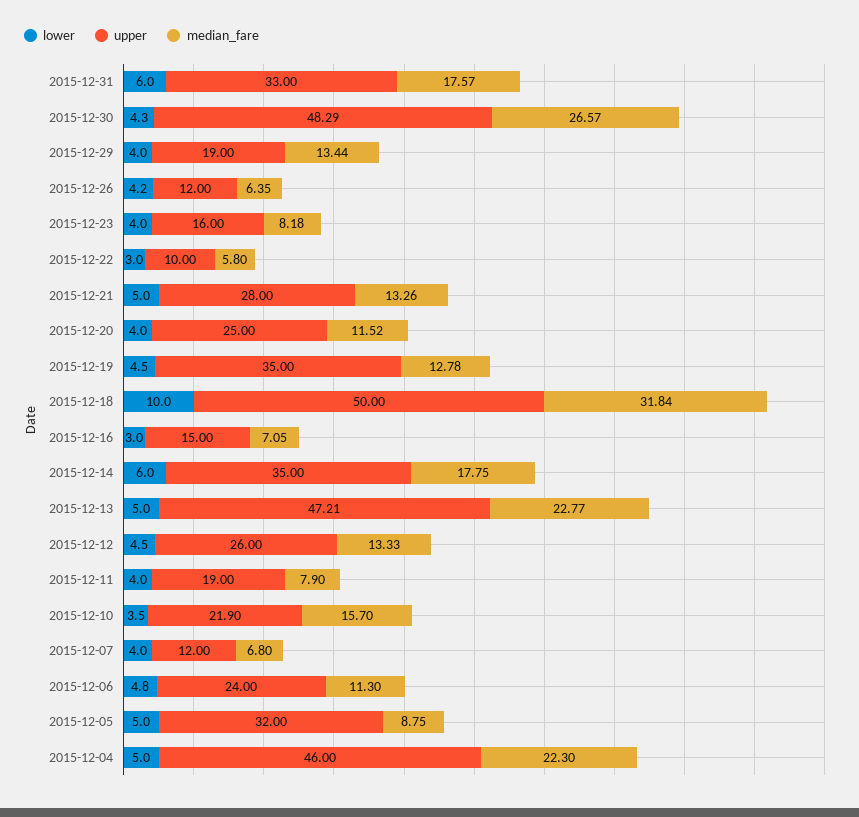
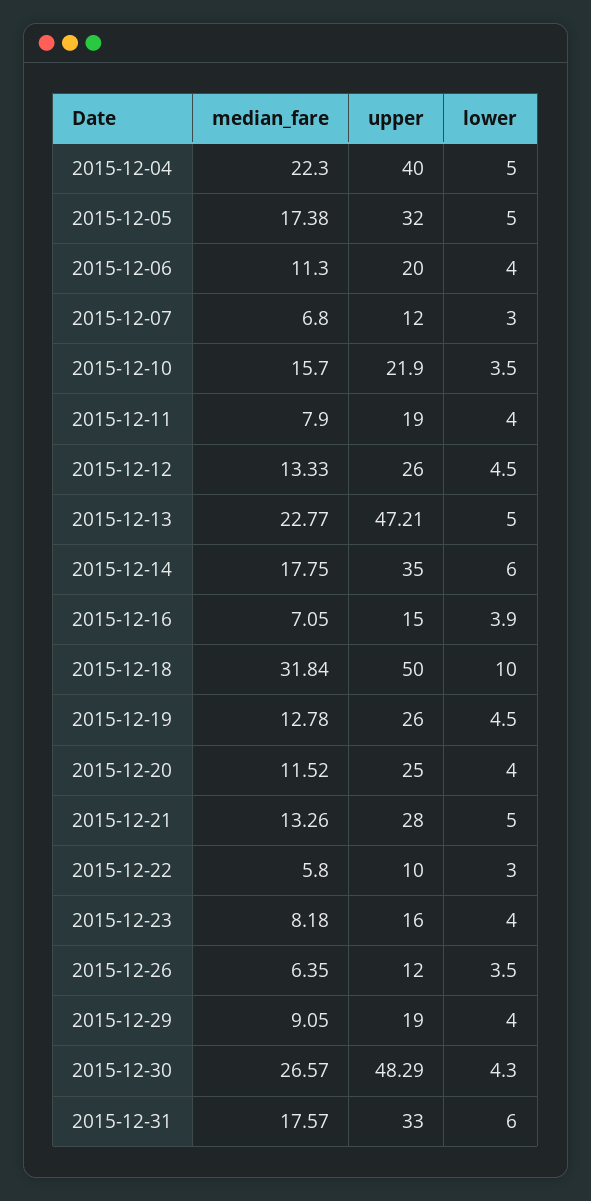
  {
    "lower": {
      "2015-12-31": 6,
      "2015-12-30": 4.3,
      "2015-12-29": 4,
-     "2015-12-26": 4.2,
+     "2015-12-26": 3.5,
      "2015-12-23": 4,
      "2015-12-22": 3,
      "2015-12-21": 5,
      "2015-12-20": 4,
      "2015-12-19": 4.5,
      "2015-12-18": 10,
-     "2015-12-16": 3,
+     "2015-12-16": 3.9,
      "2015-12-14": 6,
      "2015-12-13": 5,
      "2015-12-12": 4.5,
      "2015-12-11": 4,
      "2015-12-10": 3.5,
-     "2015-12-07": 4,
+     "2015-12-07": 3,
-     "2015-12-06": 4.8,
+     "2015-12-06": 4,
      "2015-12-05": 5,
      "2015-12-04": 5
    },
    "upper": {
      "2015-12-31": 33,
      "2015-12-30": 48.29,
      "2015-12-29": 19,
      "2015-12-26": 12,
      "2015-12-23": 16,
      "2015-12-22": 10,
      "2015-12-21": 28,
      "2015-12-20": 25,
-     "2015-12-19": 35,
+     "2015-12-19": 26,
      "2015-12-18": 50,
      "2015-12-16": 15,
      "2015-12-14": 35,
      "2015-12-13": 47.21,
      "2015-12-12": 26,
      "2015-12-11": 19,
      "2015-12-10": 21.9,
      "2015-12-07": 12,
-     "2015-12-06": 24,
+     "2015-12-06": 20,
      "2015-12-05": 32,
-     "2015-12-04": 46
+     "2015-12-04": 40
    },
    "median_fare": {
      "2015-12-31": 17.57,
      "2015-12-30": 26.57,
-     "2015-12-29": 13.44,
+     "2015-12-29": 9.05,
      "2015-12-26": 6.35,
      "2015-12-23": 8.18,
      "2015-12-22": 5.8,
      "2015-12-21": 13.26,
      "2015-12-20": 11.52,
      "2015-12-19": 12.78,
      "2015-12-18": 31.84,
      "2015-12-16": 7.05,
      "2015-12-14": 17.75,
      "2015-12-13": 22.77,
      "2015-12-12": 13.33,
      "2015-12-11": 7.9,
      "2015-12-10": 15.7,
      "2015-12-07": 6.8,
      "2015-12-06": 11.3,
-     "2015-12-05": 8.75,
+     "2015-12-05": 17.38,
      "2015-12-04": 22.3
    }
  }

